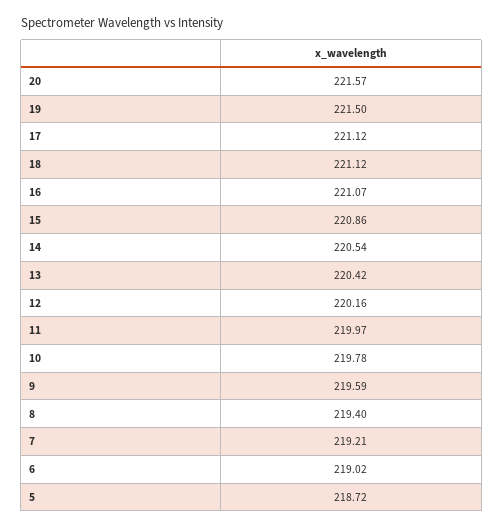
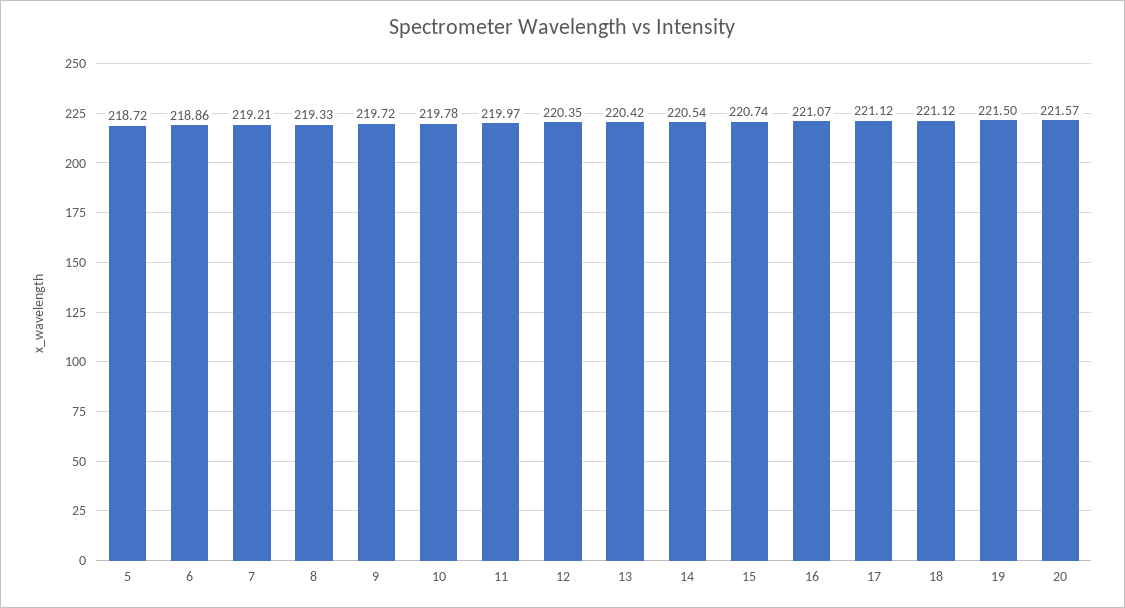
  {
    "20": 221.57,
    "19": 221.5,
    "17": 221.12,
    "18": 221.12,
    "16": 221.07,
-   "15": 220.86,
+   "15": 220.74,
    "14": 220.54,
    "13": 220.42,
-   "12": 220.16,
+   "12": 220.35,
    "11": 219.97,
    "10": 219.78,
-   "9": 219.59,
+   "9": 219.72,
-   "8": 219.4,
+   "8": 219.33,
    "7": 219.21,
-   "6": 219.02,
+   "6": 218.86,
    "5": 218.72
  }

